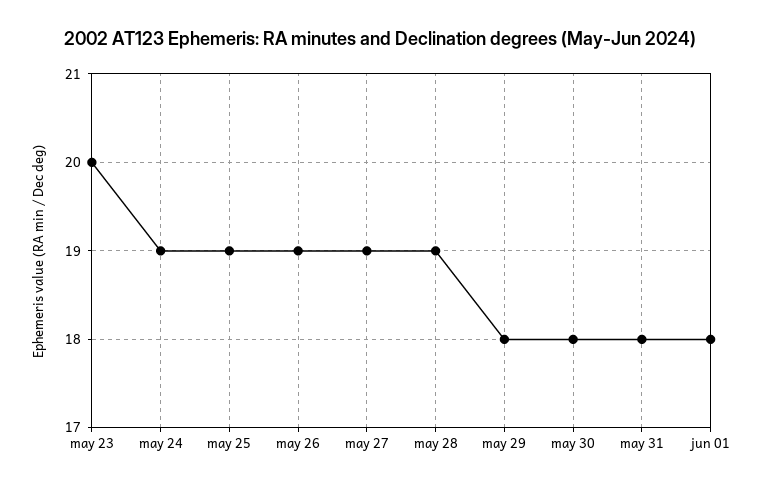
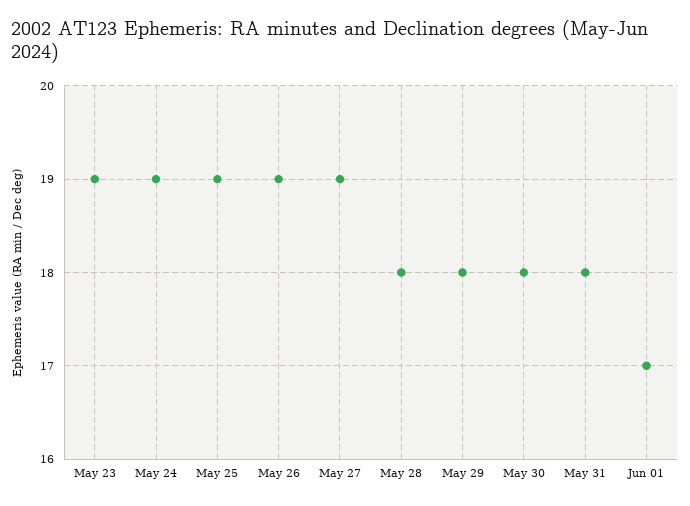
  {
-   "may 23": 20,
+   "may 23": 19,
    "may 24": 19,
    "may 25": 19,
    "may 26": 19,
    "may 27": 19,
-   "may 28": 19,
+   "may 28": 18,
    "may 29": 18,
    "may 30": 18,
    "may 31": 18,
-   "jun 01": 18
+   "jun 01": 17
  }

